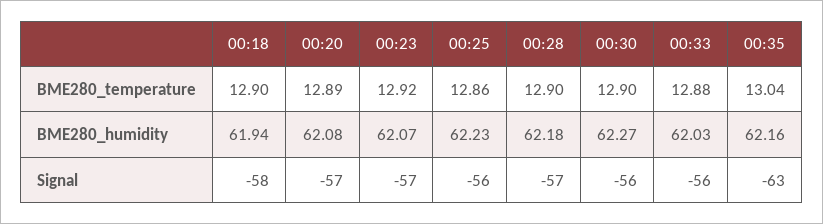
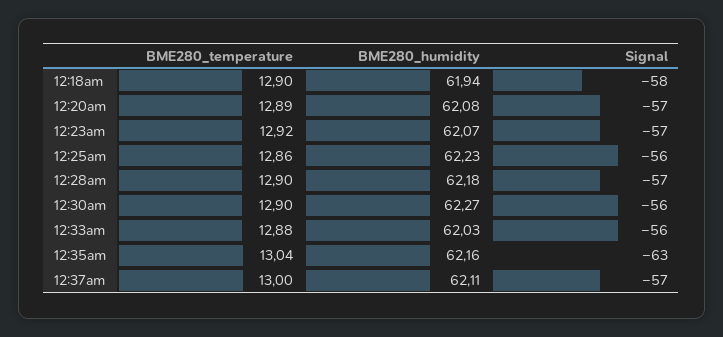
  {
    "00:18": {
      "BME280_temperature": 12.9,
      "BME280_humidity": 61.94,
      "Signal": -58
    },
    "00:20": {
      "BME280_temperature": 12.89,
      "BME280_humidity": 62.08,
      "Signal": -57
    },
    "00:23": {
      "BME280_temperature": 12.92,
      "BME280_humidity": 62.07,
      "Signal": -57
    },
    "00:25": {
      "BME280_temperature": 12.86,
      "BME280_humidity": 62.23,
      "Signal": -56
    },
    "00:28": {
      "BME280_temperature": 12.9,
      "BME280_humidity": 62.18,
      "Signal": -57
    },
    "00:30": {
      "BME280_temperature": 12.9,
      "BME280_humidity": 62.27,
      "Signal": -56
    },
    "00:33": {
      "BME280_temperature": 12.88,
      "BME280_humidity": 62.03,
      "Signal": -56
    },
    "00:35": {
      "BME280_temperature": 13.04,
      "BME280_humidity": 62.16,
      "Signal": -63
-   }
+   },
+   "12:37am": {
+     "BME280_temperature": 13,
+     "BME280_humidity": 62.11,
+     "Signal": -57
+   }
  }

